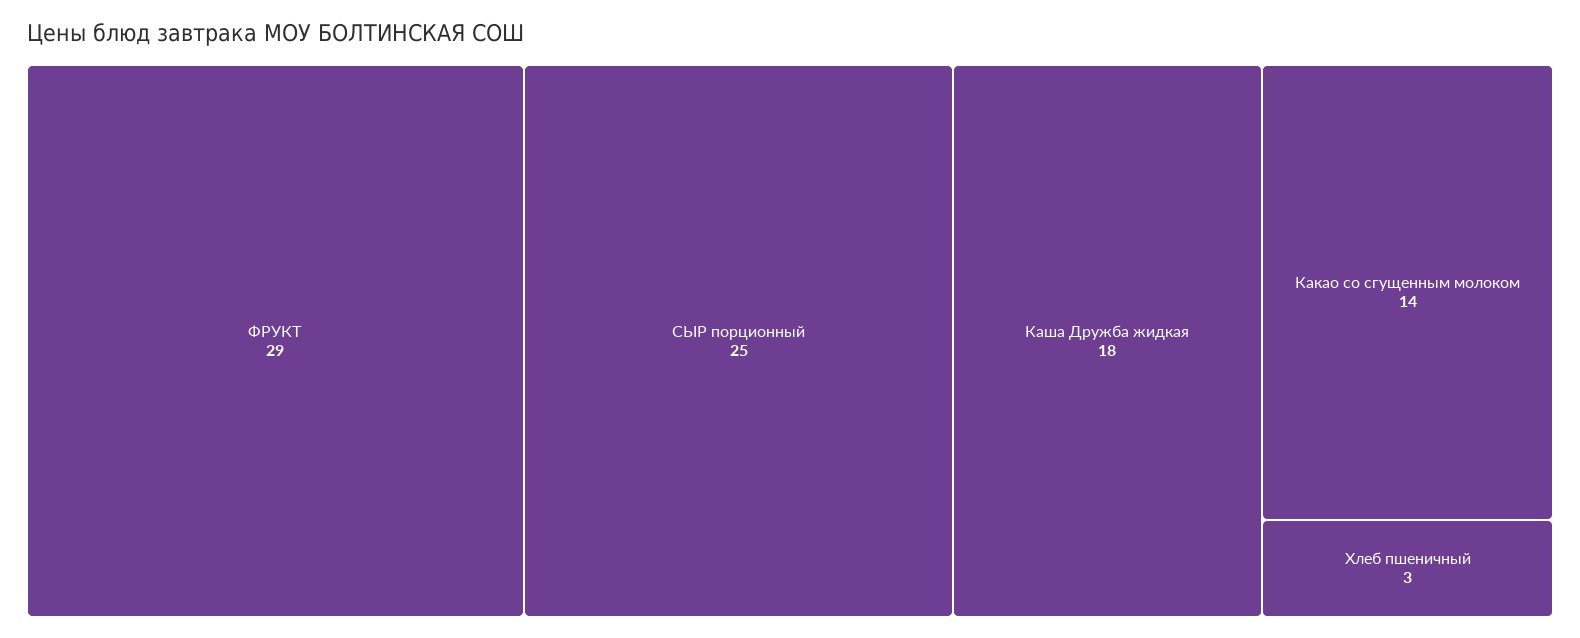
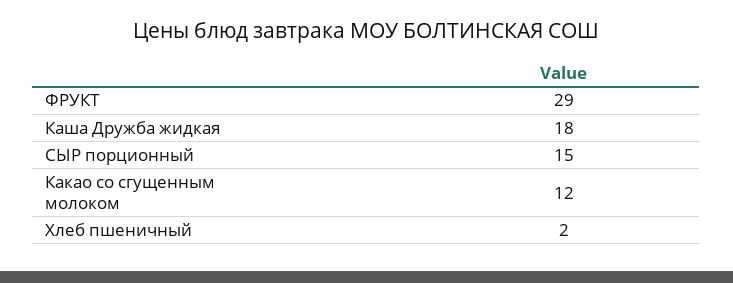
  {
    "ФРУКТ": 29,
-   "СЫР порционный": 25,
+   "СЫР порционный": 15,
    "Каша Дружба жидкая": 18,
-   "Какао со сгущенным молоком": 14,
+   "Какао со сгущенным молоком": 12,
-   "Хлеб пшеничный": 3
+   "Хлеб пшеничный": 2
  }

